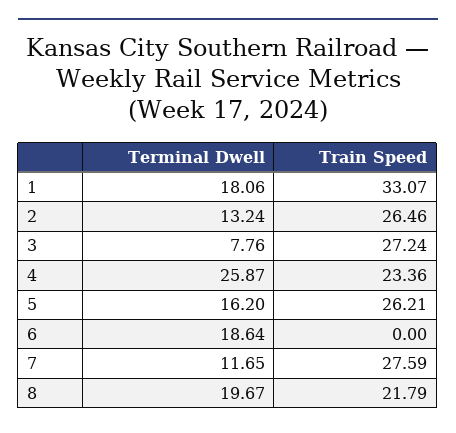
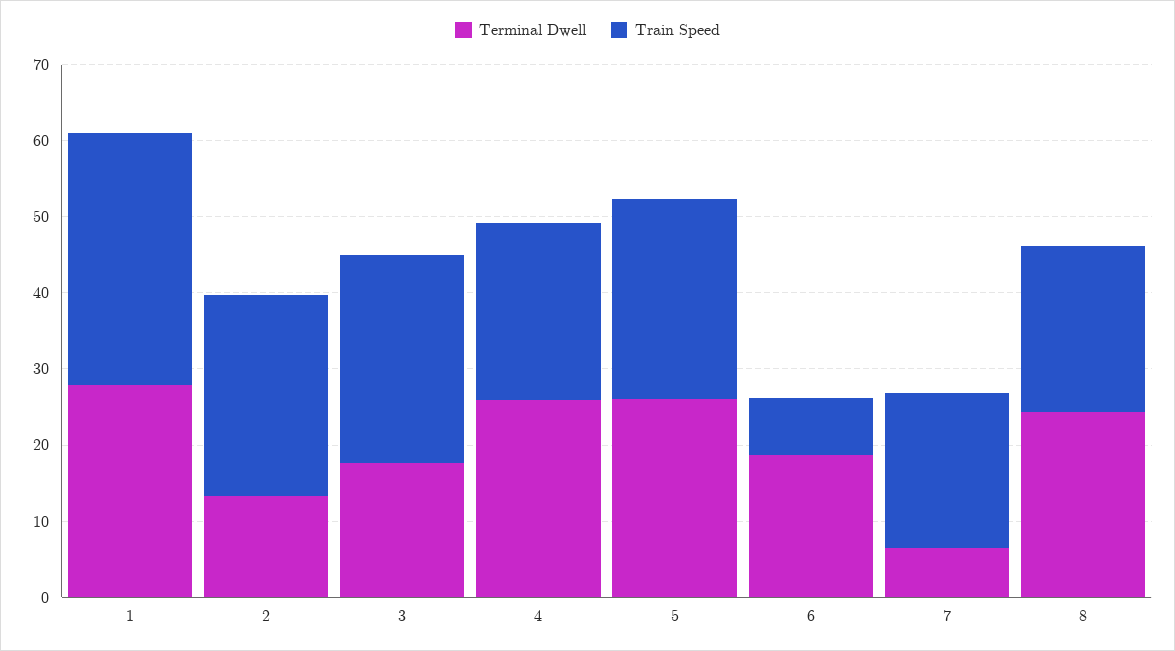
  {
    "Terminal Dwell": {
-     "1": 18.06,
+     "1": 28,
      "2": 13.24,
-     "3": 7.76,
+     "3": 18,
      "4": 25.87,
-     "5": 16.2,
+     "5": 26,
      "6": 18.64,
-     "7": 11.65,
+     "7": 6,
-     "8": 19.67
+     "8": 24
    },
    "Train Speed": {
      "1": 33.07,
      "2": 26.46,
      "3": 27.24,
      "4": 23.36,
      "5": 26.21,
-     "6": 0,
+     "6": 8,
-     "7": 27.59,
+     "7": 20,
      "8": 21.79
    }
  }

